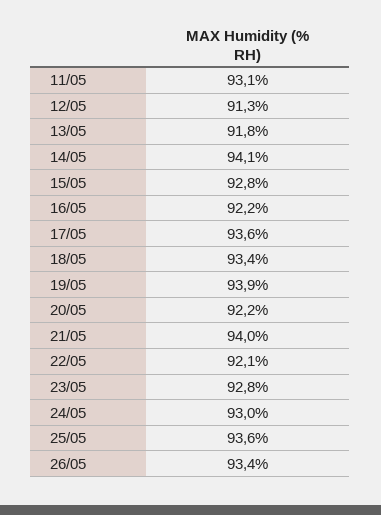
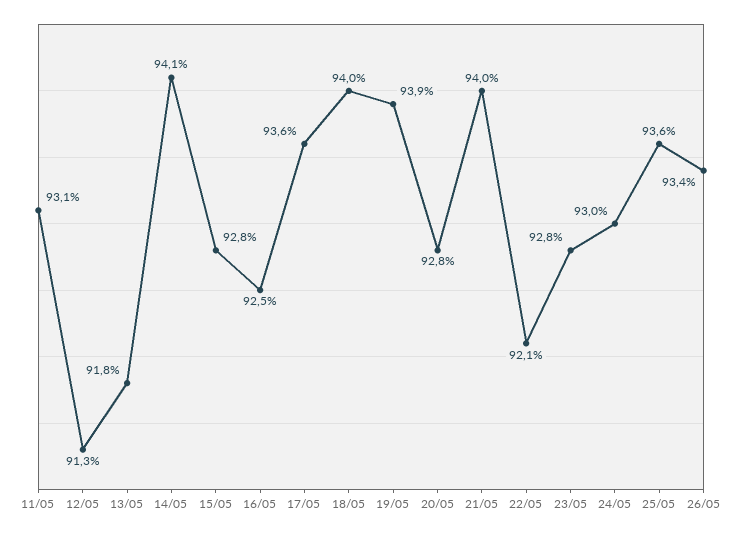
  {
    "11/05": 93.1,
    "12/05": 91.3,
    "13/05": 91.8,
    "14/05": 94.1,
    "15/05": 92.8,
-   "16/05": 92.2,
+   "16/05": 92.5,
    "17/05": 93.6,
-   "18/05": 93.4,
+   "18/05": 94,
    "19/05": 93.9,
-   "20/05": 92.2,
+   "20/05": 92.8,
    "21/05": 94,
    "22/05": 92.1,
    "23/05": 92.8,
    "24/05": 93,
    "25/05": 93.6,
    "26/05": 93.4
  }

